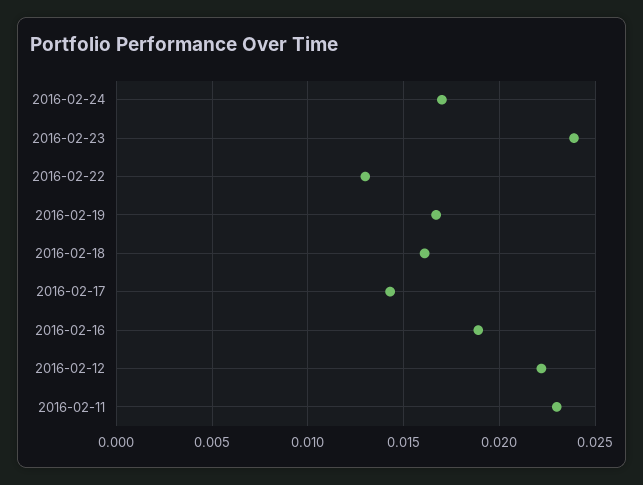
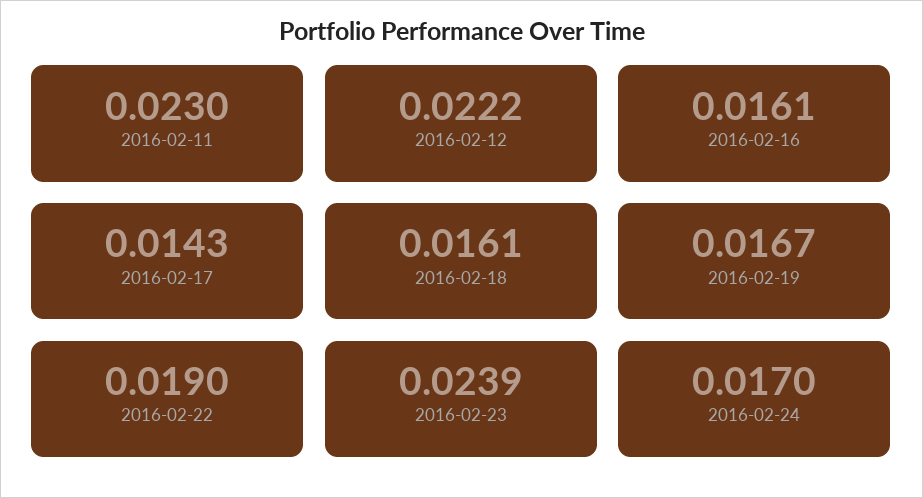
  {
    "2016-02-24": 0.017,
    "2016-02-23": 0.0239,
-   "2016-02-22": 0.013,
+   "2016-02-22": 0.019,
    "2016-02-19": 0.0167,
    "2016-02-18": 0.0161,
    "2016-02-17": 0.0143,
-   "2016-02-16": 0.019,
+   "2016-02-16": 0.0161,
    "2016-02-12": 0.0222,
    "2016-02-11": 0.023
  }

